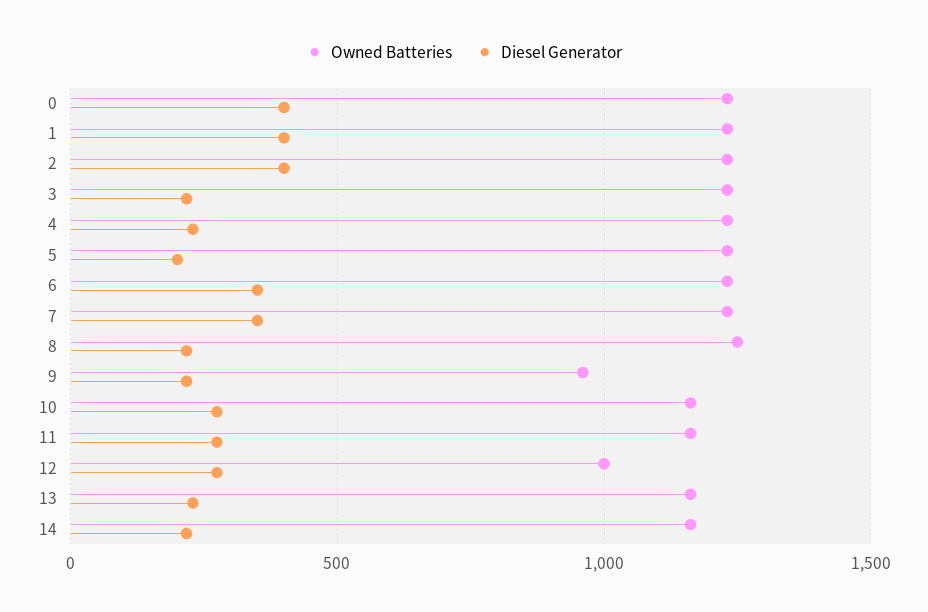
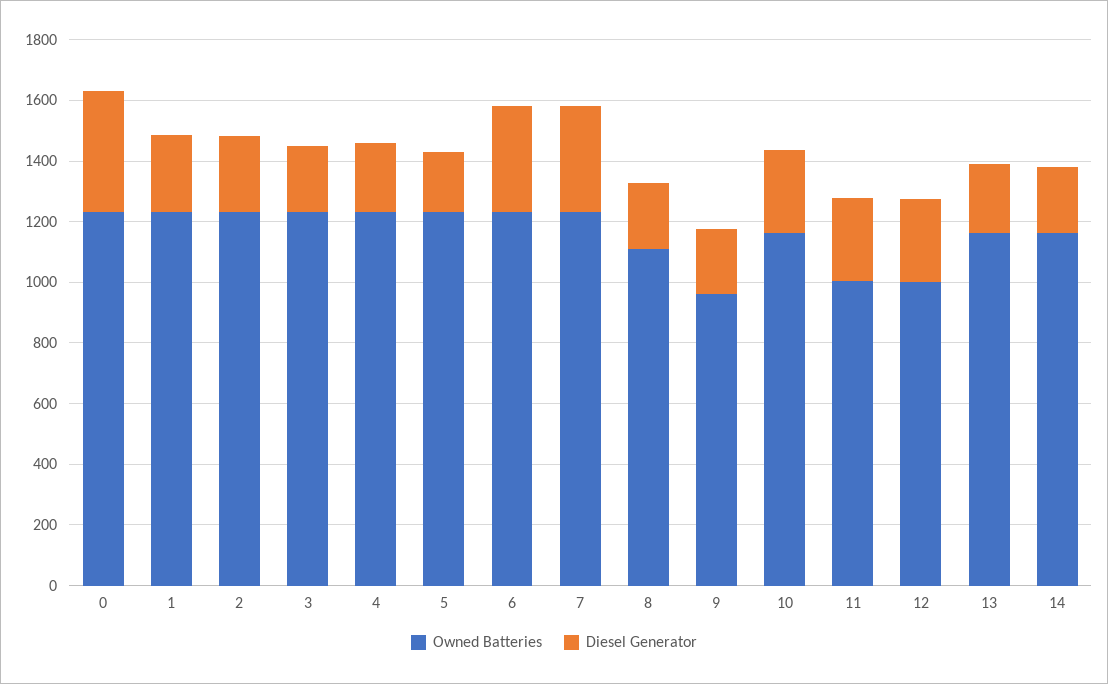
  {
    "Owned Batteries": {
      "0": 1250,
      "1": 1250,
      "2": 1250,
      "3": 1250,
      "4": 1250,
      "5": 1250,
      "6": 1250,
      "7": 1250,
-     "8": 1250,
+     "8": 1100,
      "9": 950,
      "10": 1150,
-     "11": 1150,
+     "11": 1000,
      "12": 1000,
      "13": 1150,
      "14": 1150
    },
    "Diesel Generator": {
      "0": 400,
-     "1": 400,
+     "1": 250,
-     "2": 400,
+     "2": 250,
      "3": 200,
      "4": 250,
      "5": 200,
      "6": 350,
      "7": 350,
      "8": 200,
      "9": 200,
      "10": 250,
      "11": 250,
      "12": 250,
      "13": 250,
      "14": 200
    }
  }

